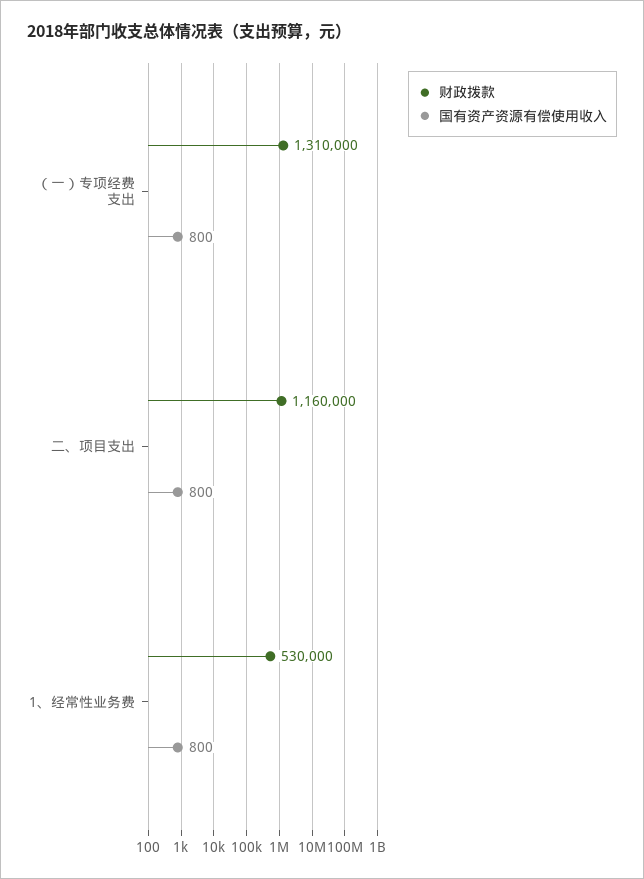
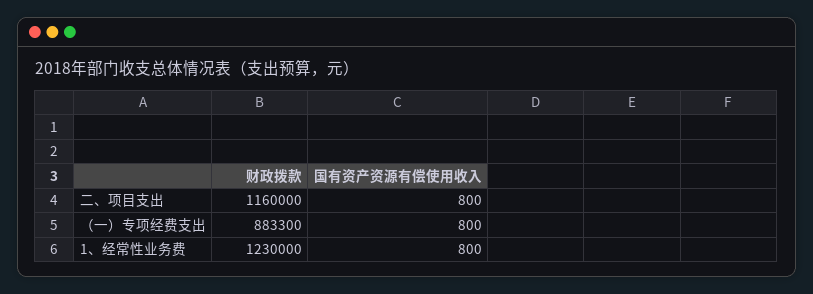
  {
    "财政拨款": {
-     "（一）专项经费支出": 1310000,
+     "（一）专项经费支出": 883300,
      "二、项目支出": 1160000,
-     "1、经常性业务费": 530000
+     "1、经常性业务费": 1230000
    },
    "国有资产资源有偿使用收入": {
      "（一）专项经费支出": 800,
      "二、项目支出": 800,
      "1、经常性业务费": 800
    }
  }

